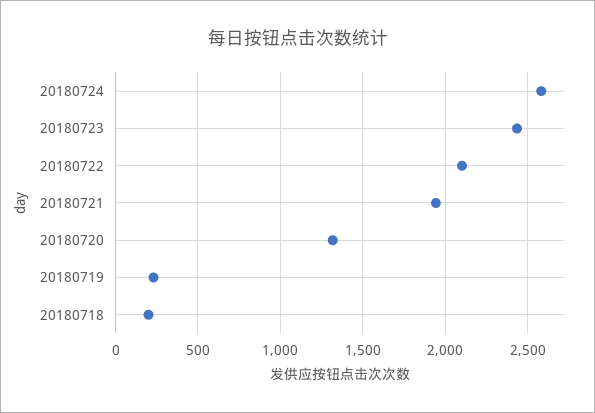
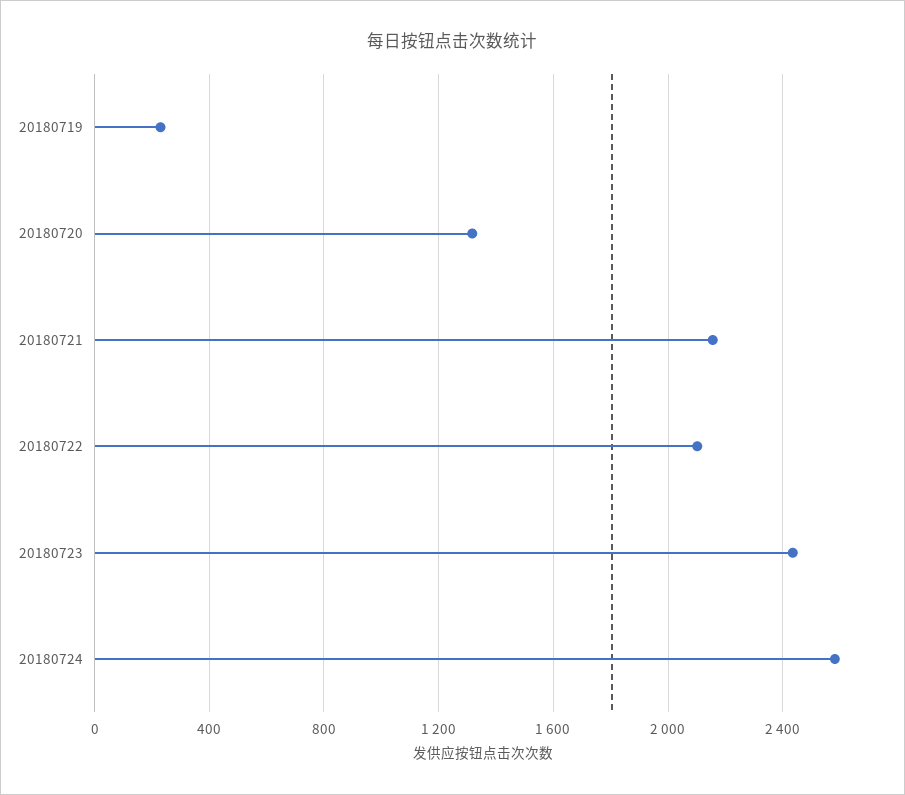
  {
    "20180724": 2600,
    "20180723": 2450,
    "20180722": 2100,
-   "20180721": 1950,
+   "20180721": 2150,
    "20180720": 1300,
-   "20180719": 250,
+   "20180719": 250
-   "20180718": 200
  }

